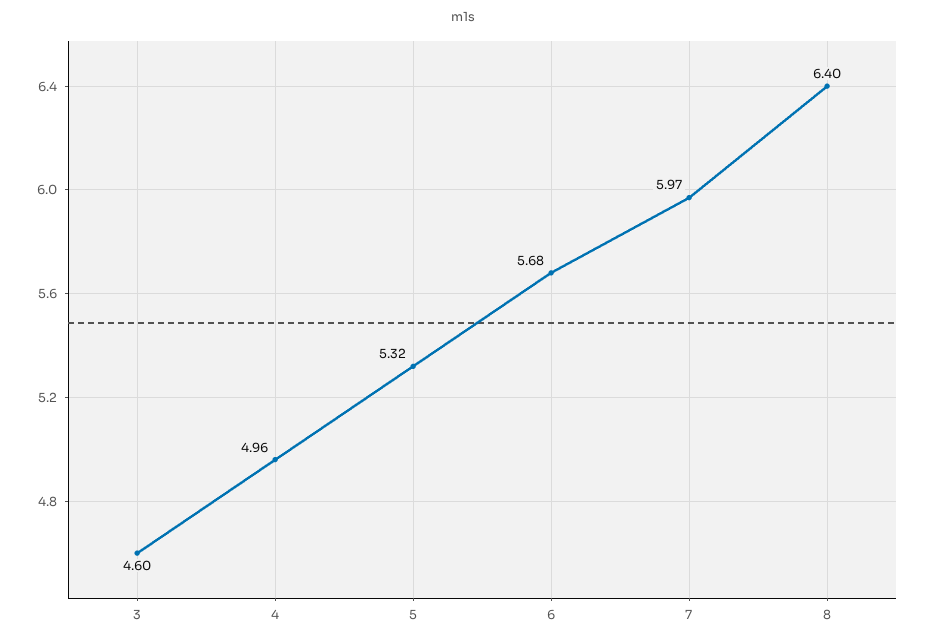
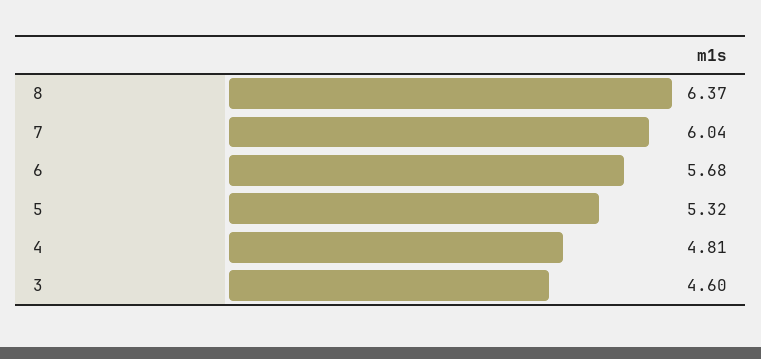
  {
    "3": 4.6,
-   "4": 4.96,
+   "4": 4.81,
    "5": 5.32,
    "6": 5.68,
-   "7": 5.97,
+   "7": 6.04,
-   "8": 6.4
+   "8": 6.37
  }

